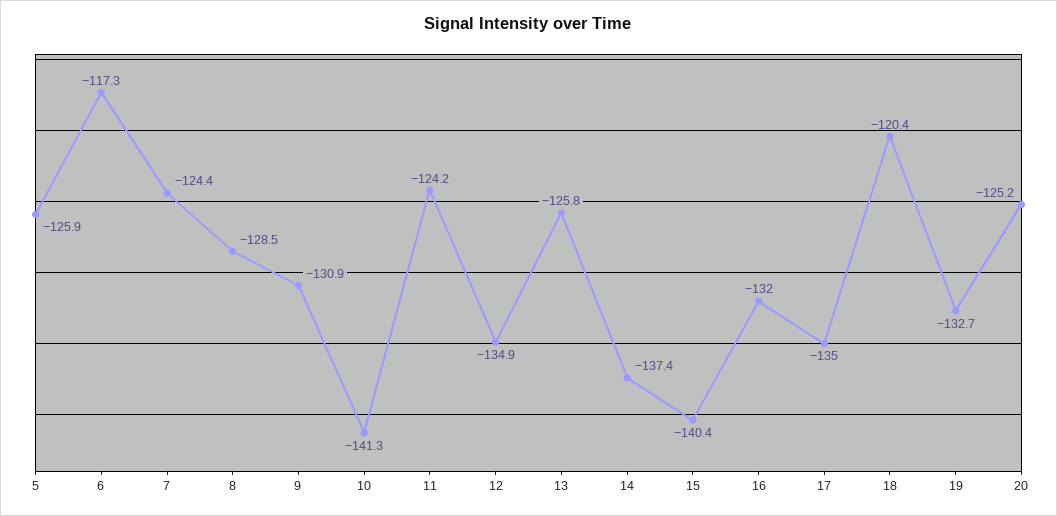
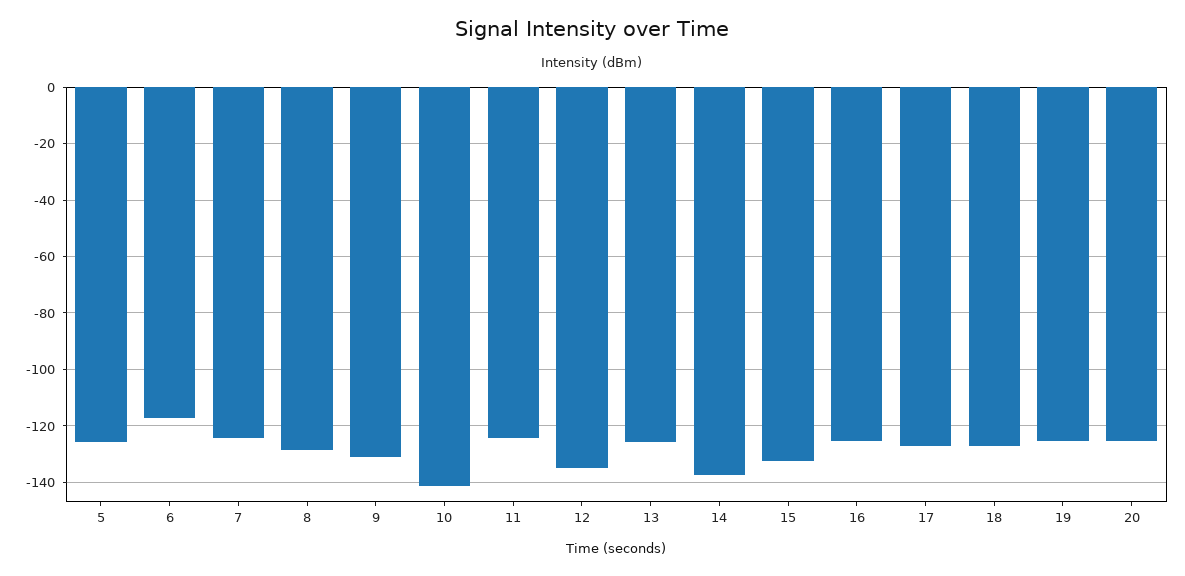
  {
    "5": -125.9,
    "6": -117.3,
    "7": -124.4,
    "8": -128.5,
    "9": -130.9,
    "10": -141.3,
    "11": -124.2,
    "12": -134.9,
    "13": -125.8,
    "14": -137.4,
-   "15": -140.4,
+   "15": -132.5,
-   "16": -132,
+   "16": -125,
-   "17": -135,
+   "17": -127.5,
-   "18": -120.4,
+   "18": -127.5,
-   "19": -132.7,
+   "19": -125,
    "20": -125.2
  }

